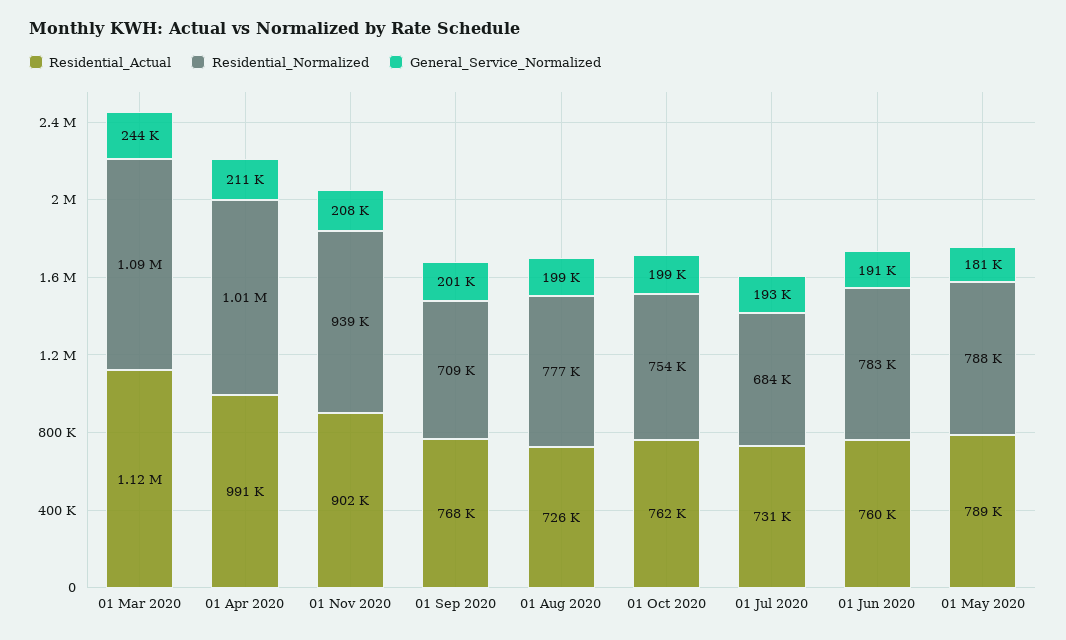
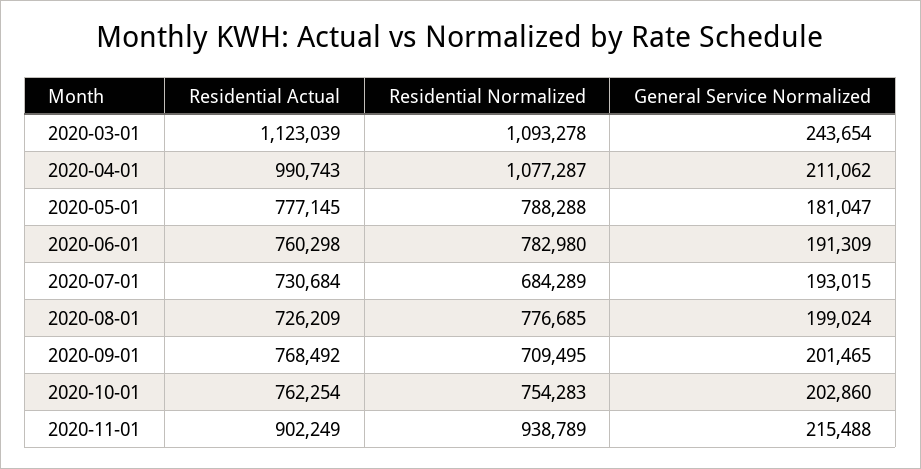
  {
    "Residential_Actual": {
      "01 Mar 2020": 1123039,
      "01 Apr 2020": 990743,
      "01 Nov 2020": 902249,
      "01 Sep 2020": 768492,
      "01 Aug 2020": 726209,
      "01 Oct 2020": 762254,
      "01 Jul 2020": 730684,
      "01 Jun 2020": 760298,
-     "01 May 2020": 789000
+     "01 May 2020": 777145
    },
    "Residential_Normalized": {
      "01 Mar 2020": 1093278,
-     "01 Apr 2020": 1010000,
+     "01 Apr 2020": 1077287,
      "01 Nov 2020": 938789,
      "01 Sep 2020": 709495,
      "01 Aug 2020": 776685,
      "01 Oct 2020": 754283,
      "01 Jul 2020": 684289,
      "01 Jun 2020": 782980,
      "01 May 2020": 788288
    },
    "General_Service_Normalized": {
      "01 Mar 2020": 243654,
      "01 Apr 2020": 211062,
-     "01 Nov 2020": 208000,
+     "01 Nov 2020": 215488,
      "01 Sep 2020": 201465,
      "01 Aug 2020": 199024,
-     "01 Oct 2020": 199000,
+     "01 Oct 2020": 202860,
      "01 Jul 2020": 193015,
      "01 Jun 2020": 191309,
      "01 May 2020": 181047
    }
  }

